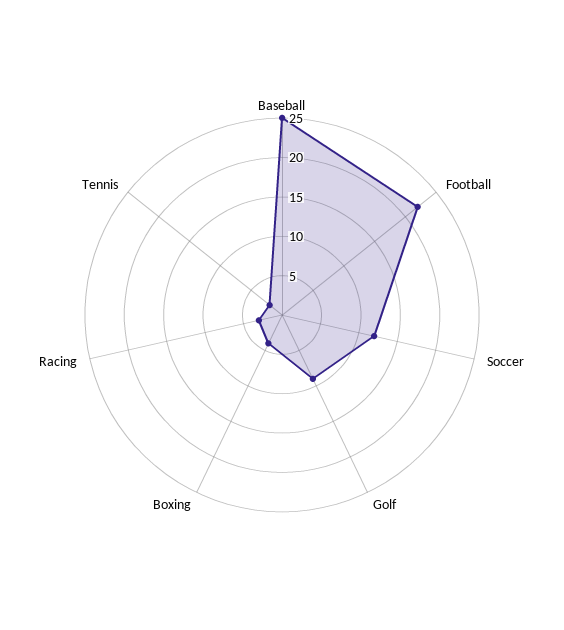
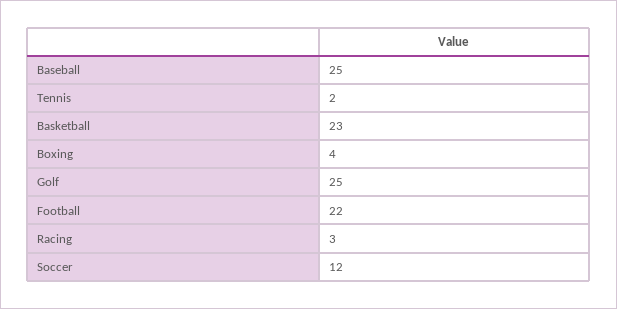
  {
    "Baseball": 25,
    "Football": 22,
    "Soccer": 12,
-   "Golf": 10,
+   "Golf": 25,
    "Boxing": 4,
    "Racing": 3,
-   "Tennis": 2
+   "Tennis": 2,
+   "Basketball": 23
  }

